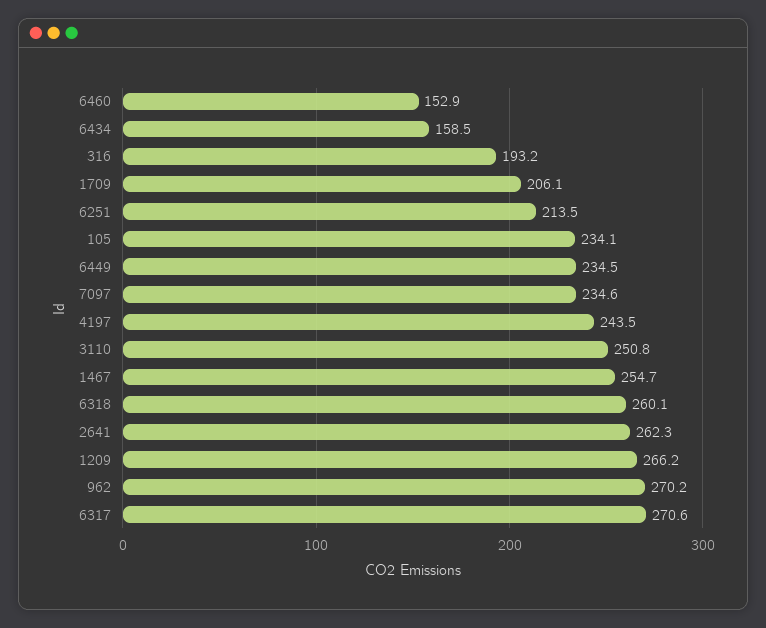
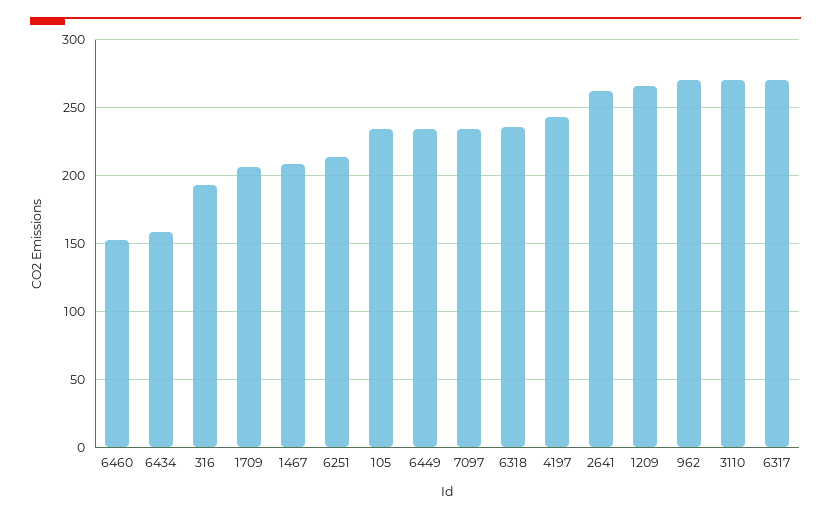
  {
    "6460": 152.9,
    "6434": 158.5,
    "316": 193.2,
    "1709": 206.1,
    "6251": 213.5,
    "105": 234.1,
    "6449": 234.5,
    "7097": 234.6,
    "4197": 243.5,
-   "3110": 250.8,
+   "3110": 270,
-   "1467": 254.7,
+   "1467": 210,
-   "6318": 260.1,
+   "6318": 235,
    "2641": 262.3,
    "1209": 266.2,
    "962": 270.2,
    "6317": 270.6
  }

